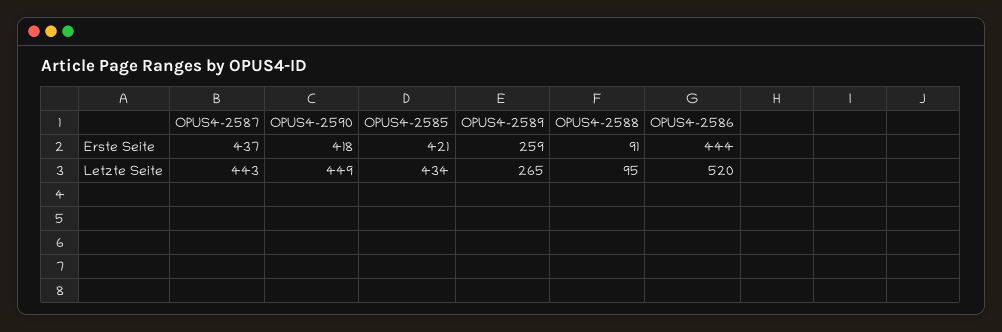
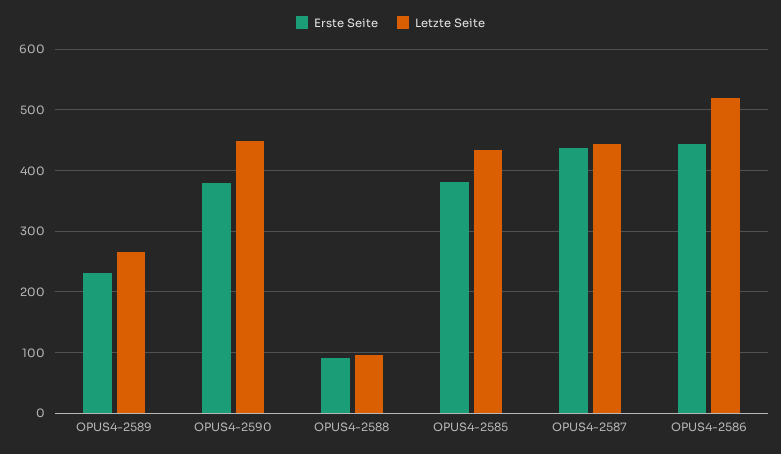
  {
    "Erste Seite": {
      "OPUS4-2587": 437,
-     "OPUS4-2590": 418,
+     "OPUS4-2590": 380,
-     "OPUS4-2585": 421,
+     "OPUS4-2585": 380,
-     "OPUS4-2589": 259,
+     "OPUS4-2589": 230,
      "OPUS4-2588": 91,
      "OPUS4-2586": 444
    },
    "Letzte Seite": {
      "OPUS4-2587": 443,
      "OPUS4-2590": 449,
      "OPUS4-2585": 434,
      "OPUS4-2589": 265,
      "OPUS4-2588": 95,
      "OPUS4-2586": 520
    }
  }

